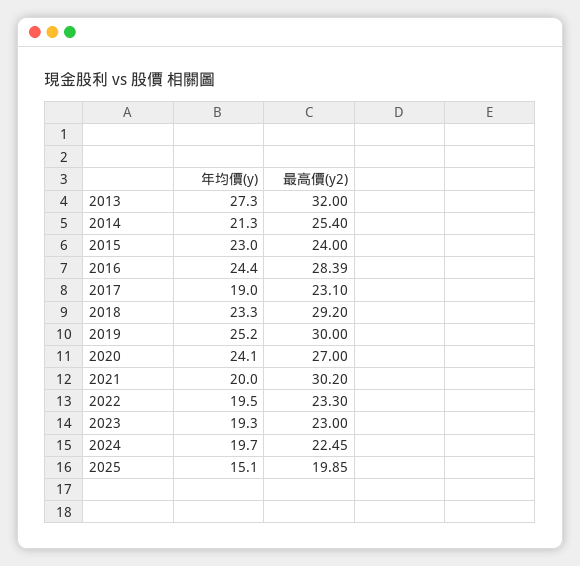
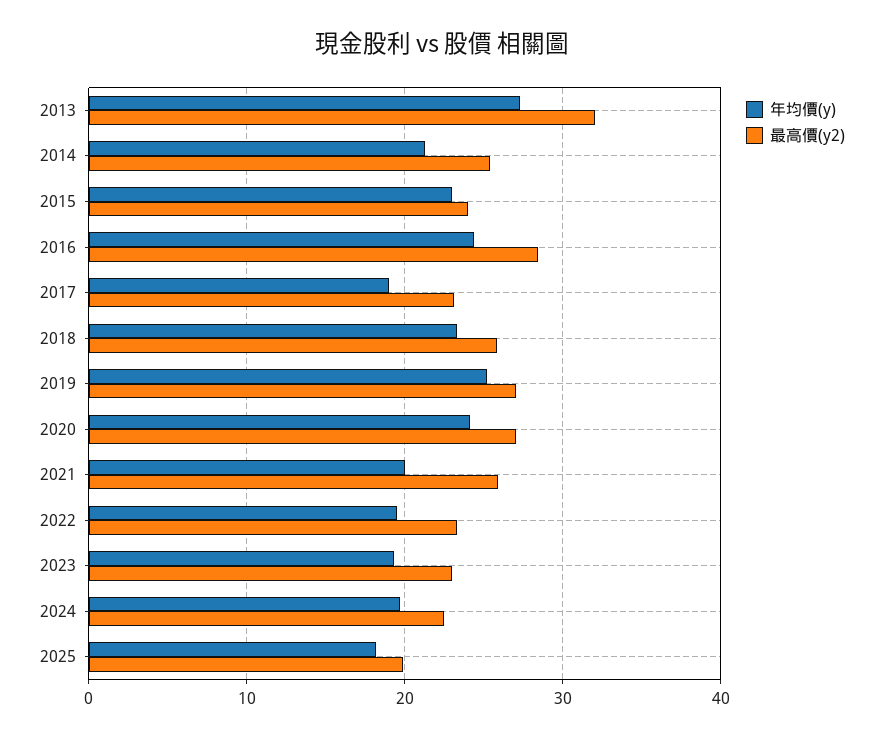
  {
    "年均價(y)": {
      "2013": 27.3,
      "2014": 21.3,
      "2015": 23,
      "2016": 24.4,
      "2017": 19,
      "2018": 23.3,
      "2019": 25.2,
      "2020": 24.1,
      "2021": 20,
      "2022": 19.5,
      "2023": 19.3,
      "2024": 19.7,
-     "2025": 15.1
+     "2025": 18
    },
    "最高價(y2)": {
      "2013": 32,
      "2014": 25.4,
      "2015": 24,
      "2016": 28.39,
      "2017": 23.1,
-     "2018": 29.2,
+     "2018": 26,
-     "2019": 30,
+     "2019": 27,
      "2020": 27,
-     "2021": 30.2,
+     "2021": 26,
      "2022": 23.3,
      "2023": 23,
      "2024": 22.45,
      "2025": 19.85
    }
  }

